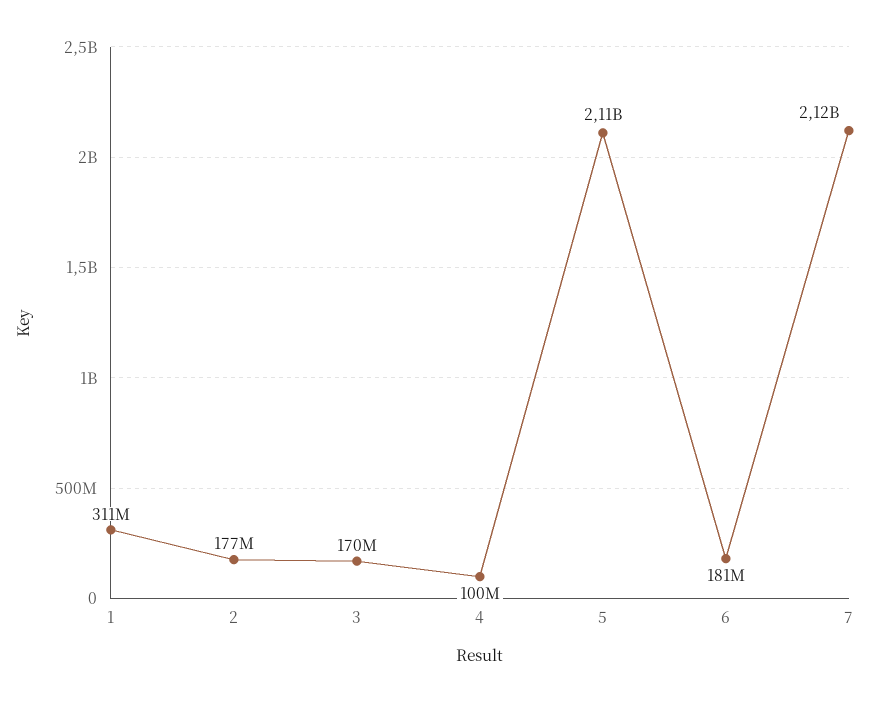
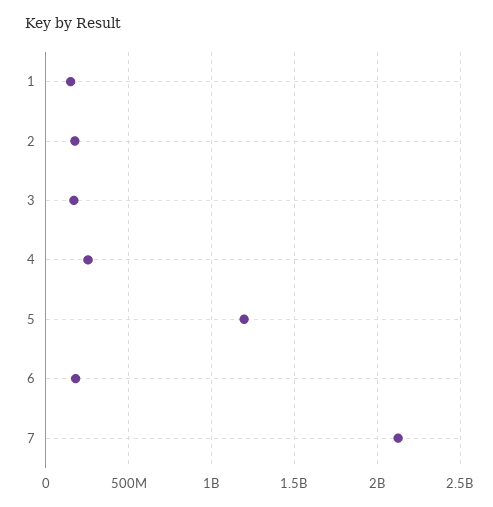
  {
-   "1": 311000000,
+   "1": 150000000,
    "2": 177000000,
    "3": 170000000,
-   "4": 100000000,
+   "4": 250000000,
-   "5": 2110000000,
+   "5": 1200000000,
    "6": 181000000,
    "7": 2120000000
  }

